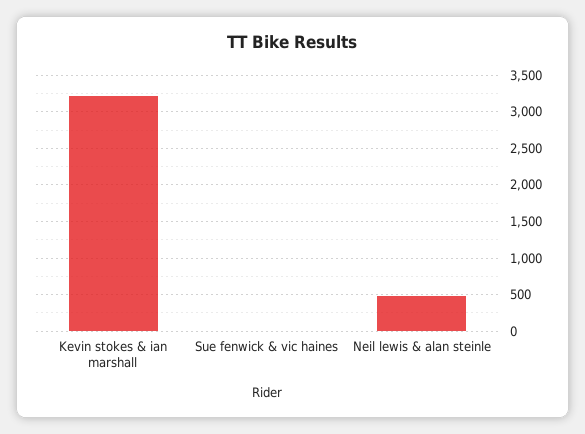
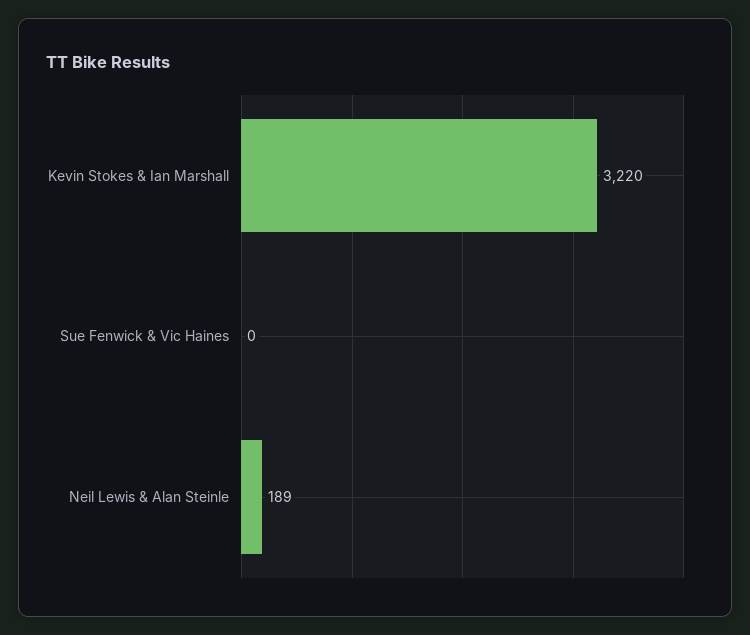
  {
    "Kevin stokes & ian marshall": 3220,
    "Sue fenwick & vic haines": 0,
-   "Neil lewis & alan steinle": 500
+   "Neil lewis & alan steinle": 189
  }

